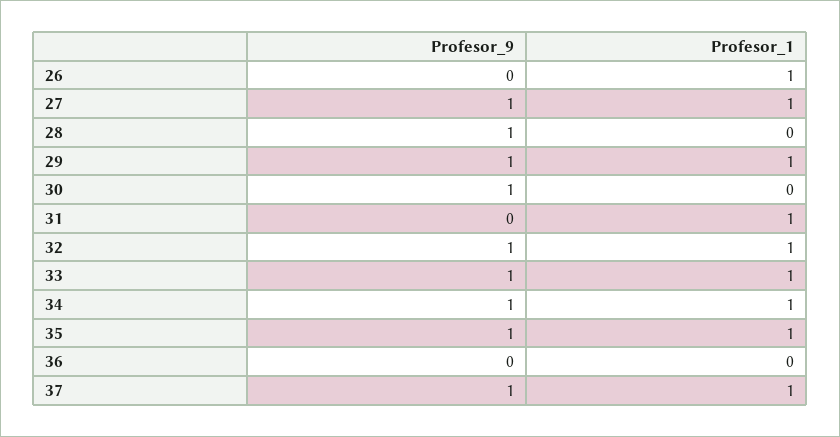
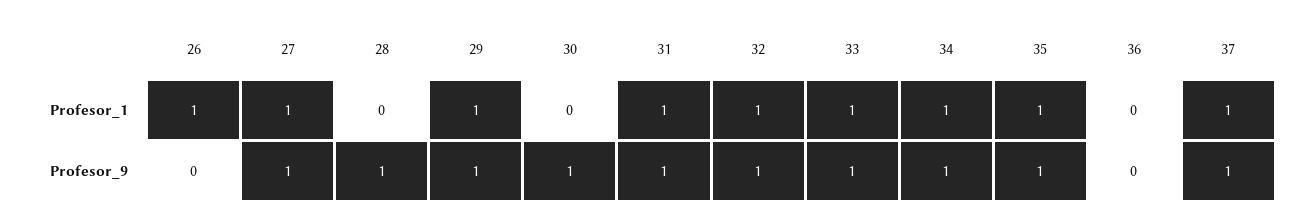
  {
    "Profesor_9": {
      "26": 0,
      "27": 1,
      "28": 1,
      "29": 1,
      "30": 1,
-     "31": 0,
+     "31": 1,
      "32": 1,
      "33": 1,
      "34": 1,
      "35": 1,
      "36": 0,
      "37": 1
    },
    "Profesor_1": {
      "26": 1,
      "27": 1,
      "28": 0,
      "29": 1,
      "30": 0,
      "31": 1,
      "32": 1,
      "33": 1,
      "34": 1,
      "35": 1,
      "36": 0,
      "37": 1
    }
  }

